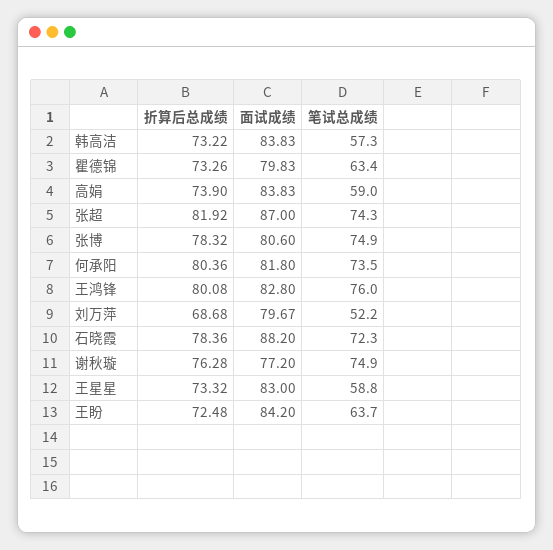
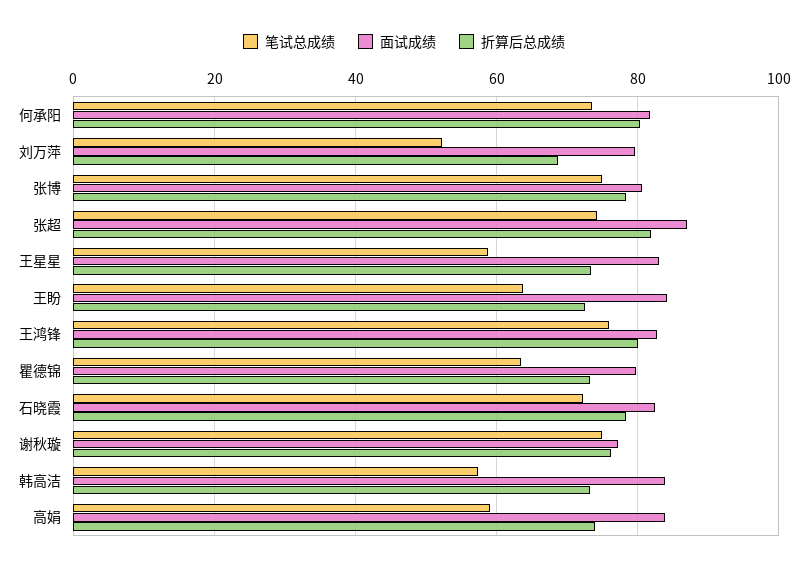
  {
    "折算后总成绩": {
      "韩高洁": 73.22,
      "瞿德锦": 73.26,
      "高娟": 73.9,
      "张超": 81.92,
      "张博": 78.32,
      "何承阳": 80.36,
      "王鸿锋": 80.08,
      "刘万萍": 68.68,
      "石晓霞": 78.36,
      "谢秋璇": 76.28,
      "王星星": 73.32,
      "王盼": 72.48
    },
    "面试成绩": {
      "韩高洁": 83.83,
      "瞿德锦": 79.83,
      "高娟": 83.83,
      "张超": 87,
      "张博": 80.6,
      "何承阳": 81.8,
      "王鸿锋": 82.8,
      "刘万萍": 79.67,
-     "石晓霞": 88.2,
+     "石晓霞": 82,
      "谢秋璇": 77.2,
      "王星星": 83,
      "王盼": 84.2
    },
    "笔试总成绩": {
      "韩高洁": 57.3,
      "瞿德锦": 63.4,
      "高娟": 59,
      "张超": 74.3,
      "张博": 74.9,
      "何承阳": 73.5,
      "王鸿锋": 76,
      "刘万萍": 52.2,
      "石晓霞": 72.3,
      "谢秋璇": 74.9,
      "王星星": 58.8,
      "王盼": 63.7
    }
  }

